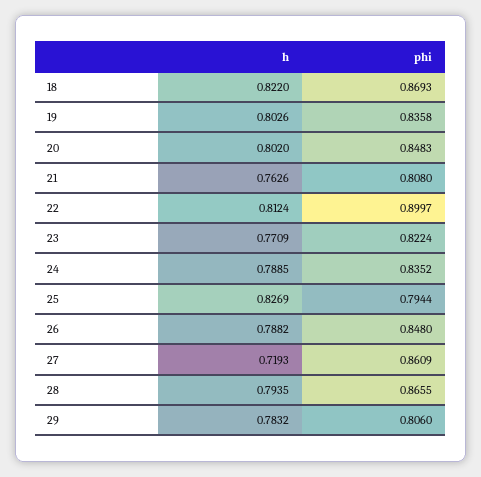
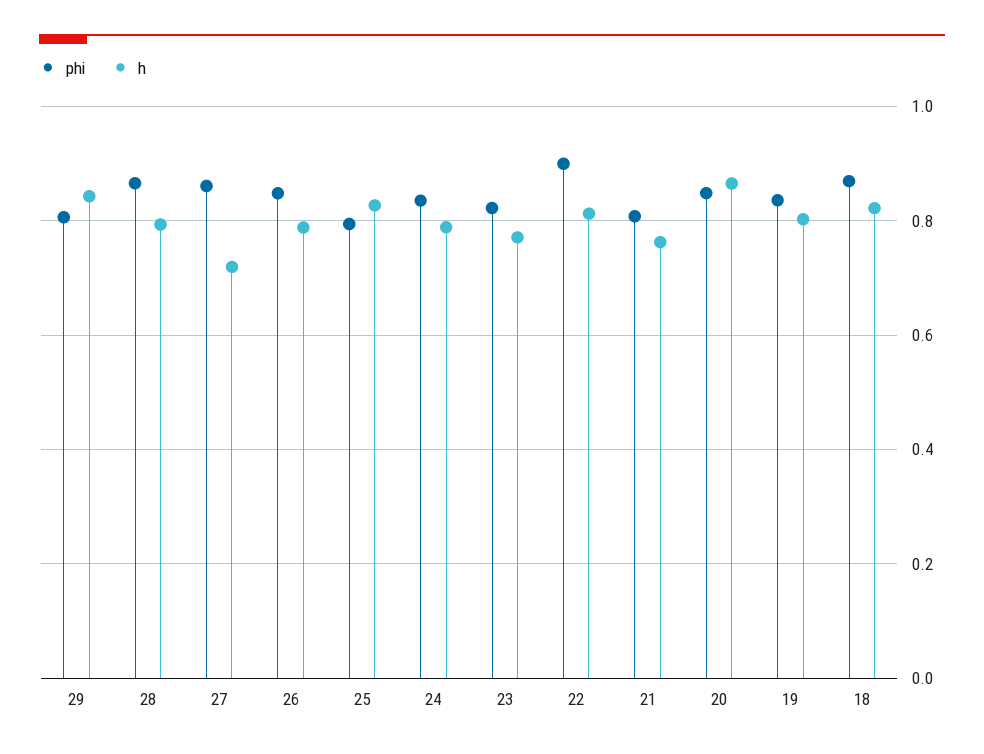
  {
    "h": {
      "18": 0.822,
      "19": 0.8026,
-     "20": 0.802,
+     "20": 0.86,
      "21": 0.7626,
      "22": 0.8124,
      "23": 0.7709,
      "24": 0.7885,
      "25": 0.8269,
      "26": 0.7882,
      "27": 0.7193,
      "28": 0.7935,
-     "29": 0.7832
+     "29": 0.84
    },
    "phi": {
      "18": 0.8693,
      "19": 0.8358,
      "20": 0.8483,
      "21": 0.808,
      "22": 0.8997,
      "23": 0.8224,
      "24": 0.8352,
      "25": 0.7944,
      "26": 0.848,
      "27": 0.8609,
      "28": 0.8655,
      "29": 0.806
    }
  }

